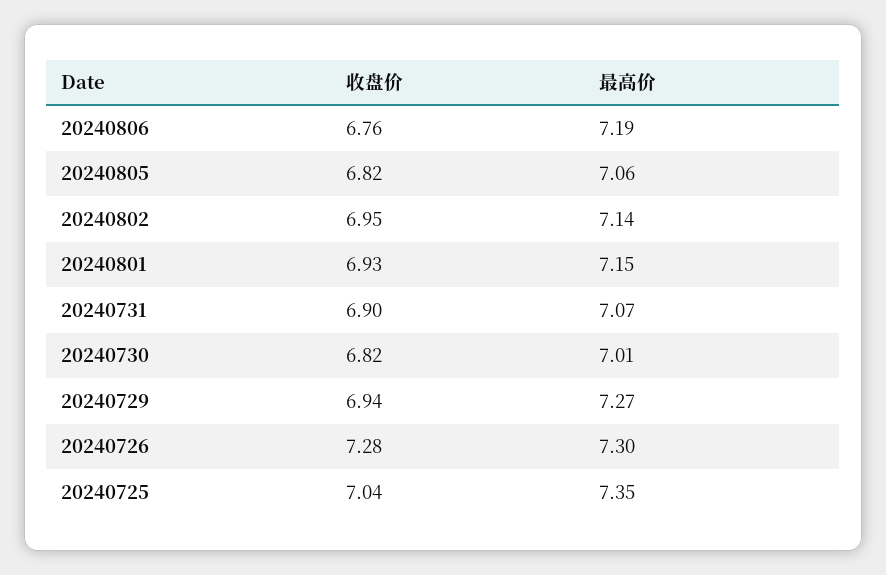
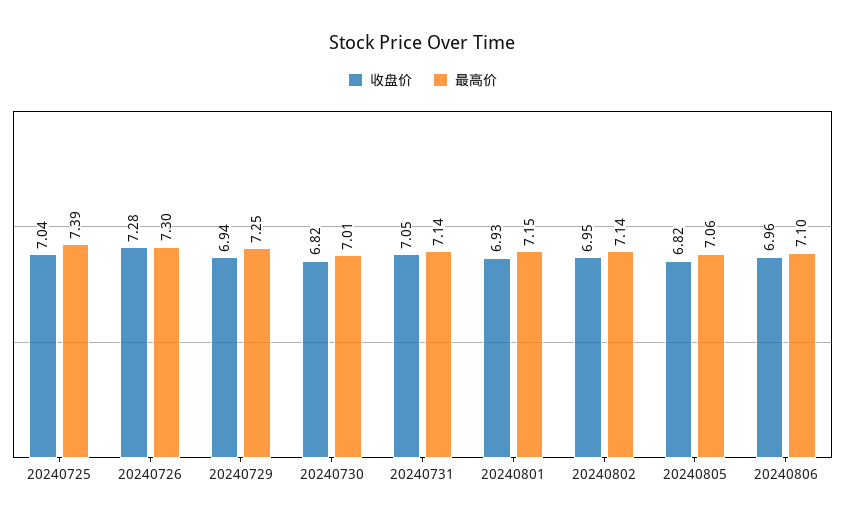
  {
    "收盘价": {
-     "20240806": 6.76,
+     "20240806": 6.96,
      "20240805": 6.82,
      "20240802": 6.95,
      "20240801": 6.93,
-     "20240731": 6.9,
+     "20240731": 7.05,
      "20240730": 6.82,
      "20240729": 6.94,
      "20240726": 7.28,
      "20240725": 7.04
    },
    "最高价": {
-     "20240806": 7.19,
+     "20240806": 7.1,
      "20240805": 7.06,
      "20240802": 7.14,
      "20240801": 7.15,
-     "20240731": 7.07,
+     "20240731": 7.14,
      "20240730": 7.01,
-     "20240729": 7.27,
+     "20240729": 7.25,
      "20240726": 7.3,
-     "20240725": 7.35
+     "20240725": 7.39
    }
  }

